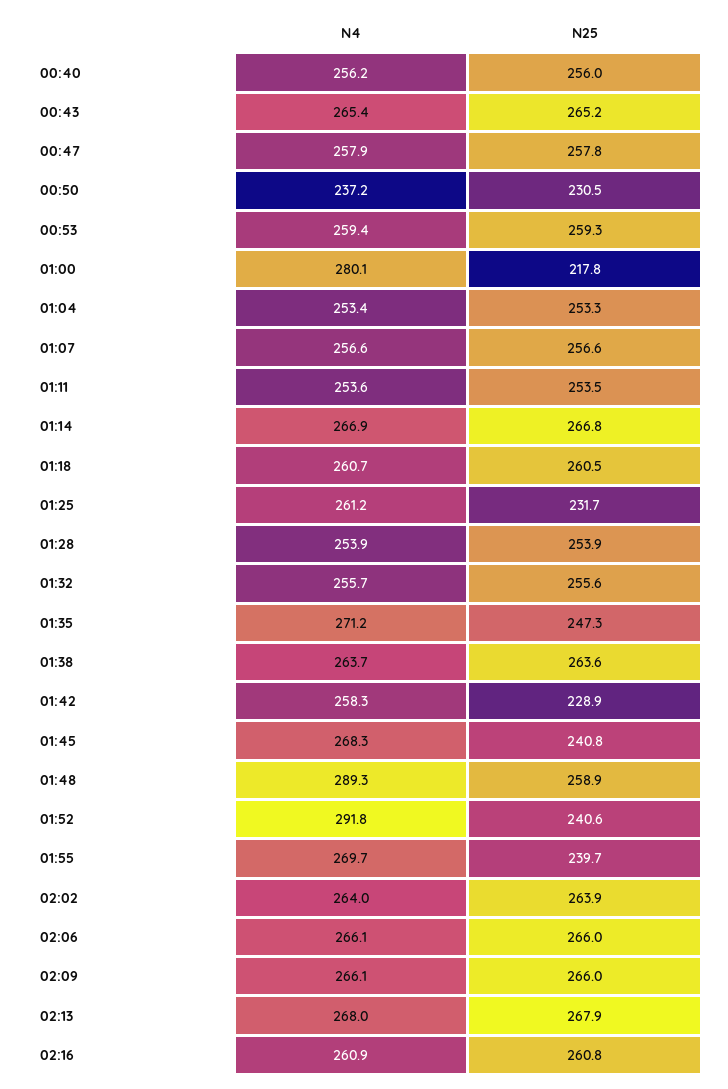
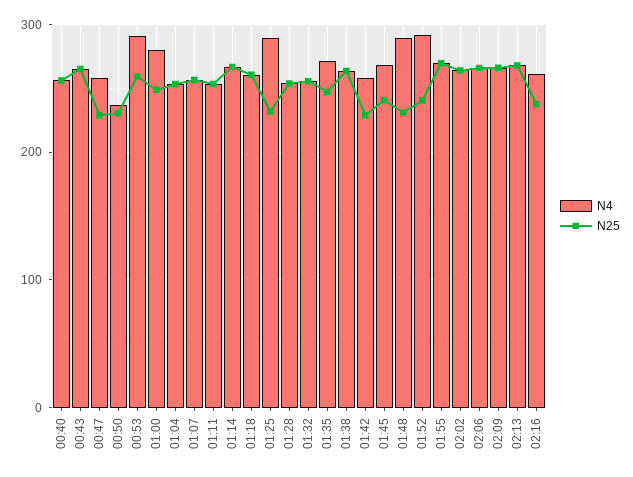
  {
    "N4": {
      "00:40": 256.2,
      "00:43": 265.4,
      "00:47": 257.9,
      "00:50": 237.2,
-     "00:53": 259.4,
+     "00:53": 290,
      "01:00": 280.1,
      "01:04": 253.4,
      "01:07": 256.6,
      "01:11": 253.6,
      "01:14": 266.9,
      "01:18": 260.7,
-     "01:25": 261.2,
+     "01:25": 290,
      "01:28": 253.9,
      "01:32": 255.7,
      "01:35": 271.2,
      "01:38": 263.7,
      "01:42": 258.3,
      "01:45": 268.3,
      "01:48": 289.3,
      "01:52": 291.8,
      "01:55": 269.7,
      "02:02": 264,
      "02:06": 266.1,
      "02:09": 266.1,
      "02:13": 268,
      "02:16": 260.9
    },
    "N25": {
      "00:40": 256,
      "00:43": 265.2,
-     "00:47": 257.8,
+     "00:47": 230,
      "00:50": 230.5,
      "00:53": 259.3,
-     "01:00": 217.8,
+     "01:00": 250,
      "01:04": 253.3,
      "01:07": 256.6,
      "01:11": 253.5,
      "01:14": 266.8,
      "01:18": 260.5,
      "01:25": 231.7,
      "01:28": 253.9,
      "01:32": 255.6,
      "01:35": 247.3,
      "01:38": 263.6,
      "01:42": 228.9,
      "01:45": 240.8,
-     "01:48": 258.9,
+     "01:48": 230,
      "01:52": 240.6,
-     "01:55": 239.7,
+     "01:55": 270,
      "02:02": 263.9,
      "02:06": 266,
      "02:09": 266,
      "02:13": 267.9,
-     "02:16": 260.8
+     "02:16": 240
    }
  }

